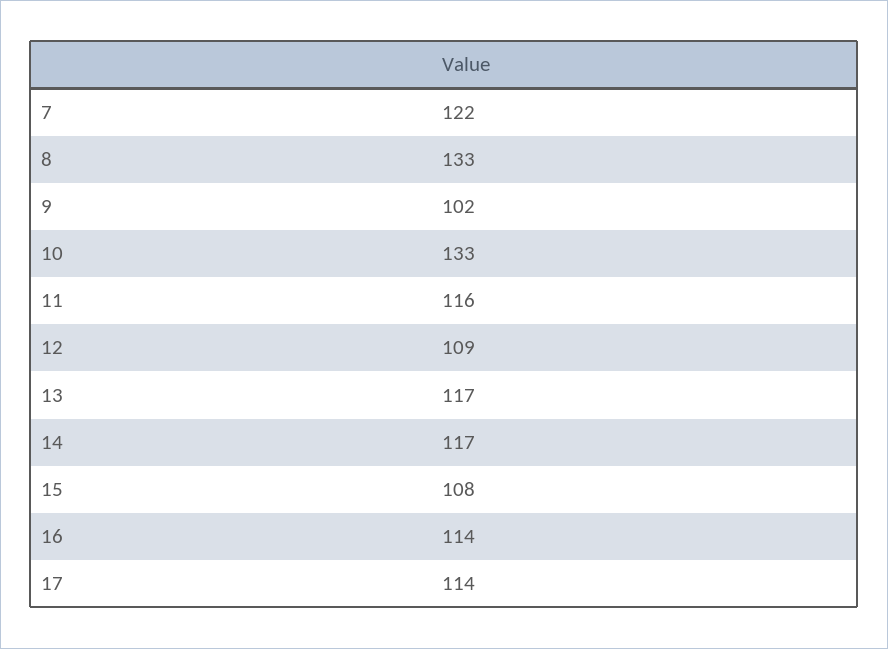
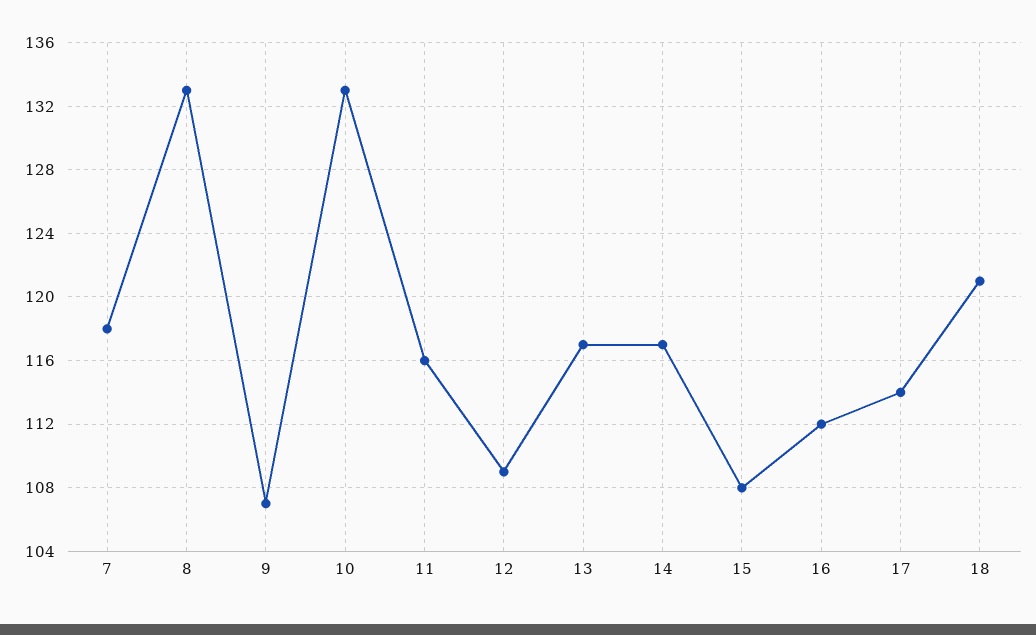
  {
-   "7": 122,
+   "7": 118,
    "8": 133,
-   "9": 102,
+   "9": 107,
    "10": 133,
    "11": 116,
    "12": 109,
    "13": 117,
    "14": 117,
    "15": 108,
-   "16": 114,
+   "16": 112,
-   "17": 114
+   "17": 114,
+   "18": 121
  }

